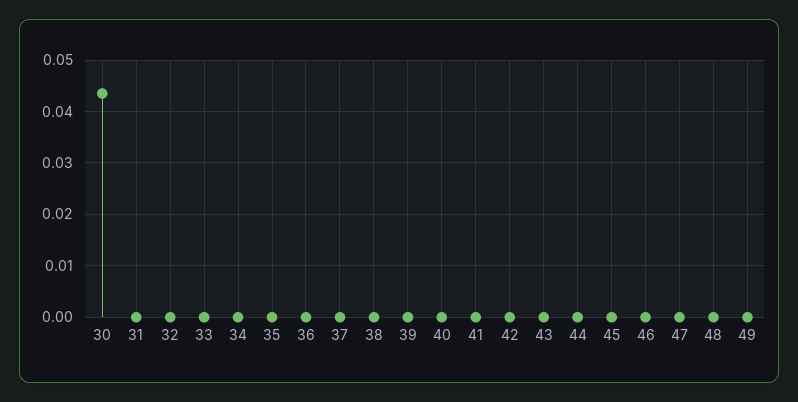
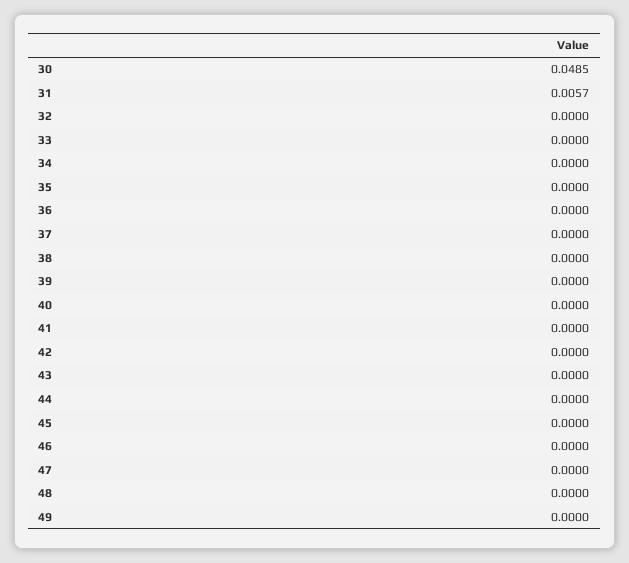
  {
-   "30": 0.044,
+   "30": 0.0485,
-   "31": 0,
+   "31": 0.0057,
    "32": 0,
    "33": 0,
    "34": 0,
    "35": 0,
    "36": 0,
    "37": 0,
    "38": 0,
    "39": 0,
    "40": 0,
    "41": 0,
    "42": 0,
    "43": 0,
    "44": 0,
    "45": 0,
    "46": 0,
    "47": 0,
    "48": 0,
    "49": 0
  }

